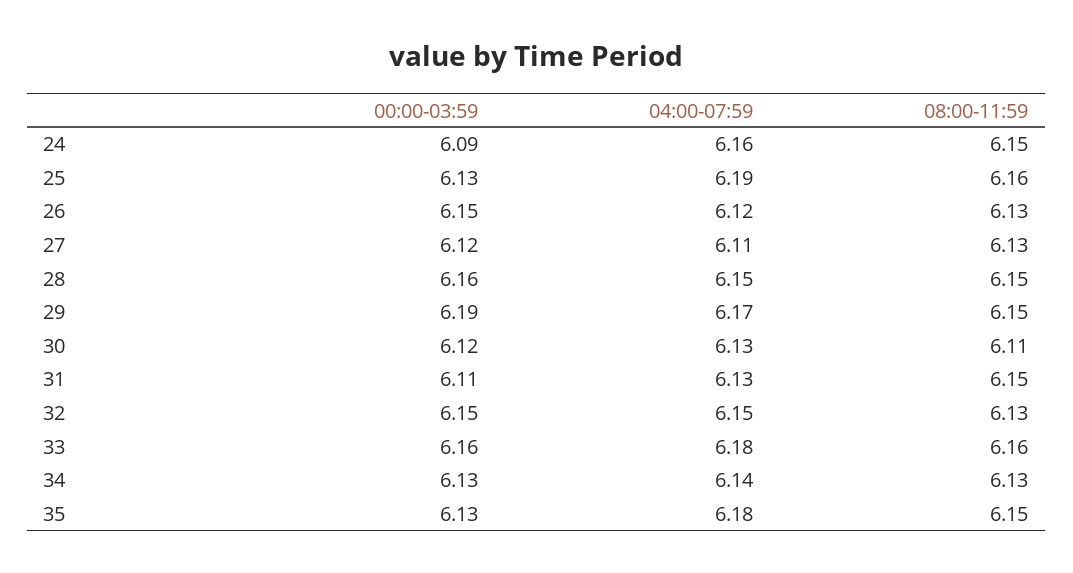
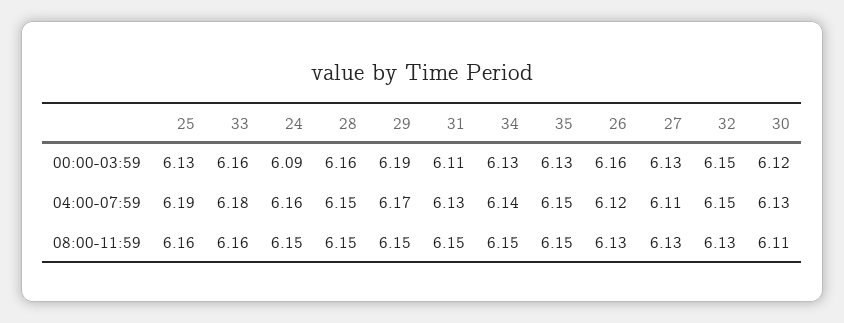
  {
    "00:00-03:59": {
      "24": 6.09,
      "25": 6.13,
-     "26": 6.15,
+     "26": 6.16,
-     "27": 6.12,
+     "27": 6.13,
      "28": 6.16,
      "29": 6.19,
      "30": 6.12,
      "31": 6.11,
      "32": 6.15,
      "33": 6.16,
      "34": 6.13,
      "35": 6.13
    },
    "04:00-07:59": {
      "24": 6.16,
      "25": 6.19,
      "26": 6.12,
      "27": 6.11,
      "28": 6.15,
      "29": 6.17,
      "30": 6.13,
      "31": 6.13,
      "32": 6.15,
      "33": 6.18,
      "34": 6.14,
-     "35": 6.18
+     "35": 6.15
    },
    "08:00-11:59": {
      "24": 6.15,
      "25": 6.16,
      "26": 6.13,
      "27": 6.13,
      "28": 6.15,
      "29": 6.15,
      "30": 6.11,
      "31": 6.15,
      "32": 6.13,
      "33": 6.16,
-     "34": 6.13,
+     "34": 6.15,
      "35": 6.15
    }
  }

